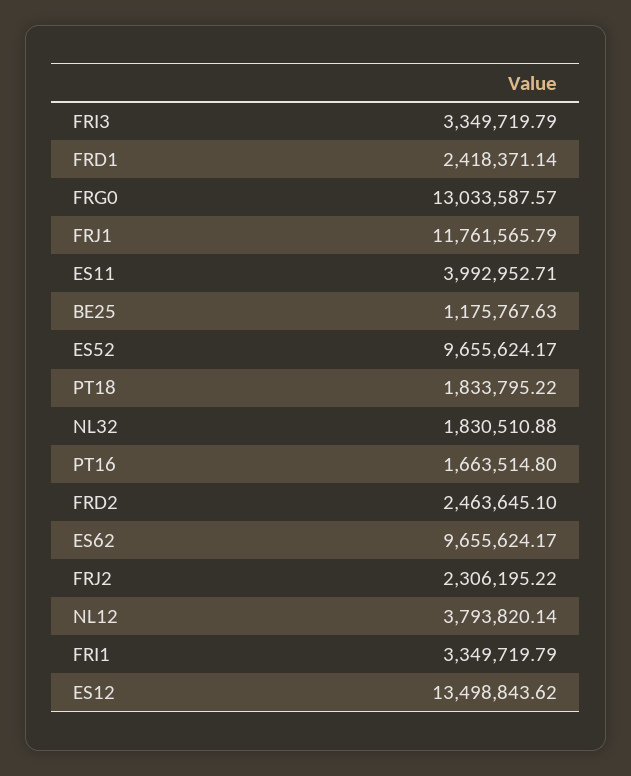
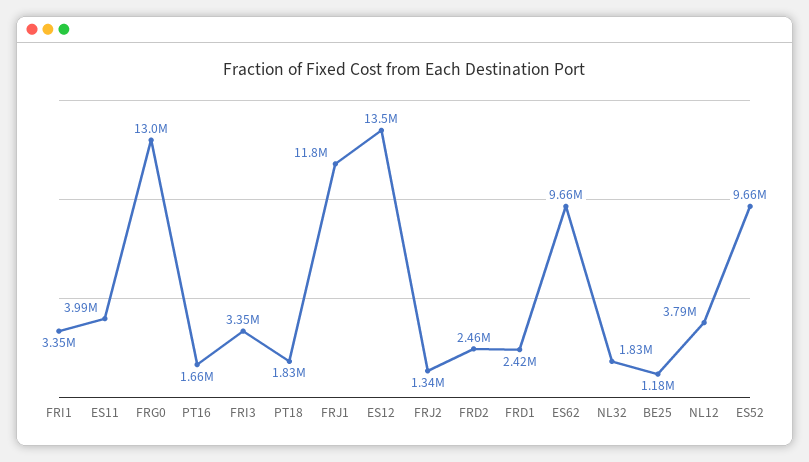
  {
    "FRI3": 3349719.79,
    "FRD1": 2418371.14,
    "FRG0": 13033587.57,
    "FRJ1": 11761565.79,
    "ES11": 3992952.71,
    "BE25": 1175767.63,
    "ES52": 9655624.17,
    "PT18": 1833795.22,
    "NL32": 1830510.88,
    "PT16": 1663514.8,
    "FRD2": 2463645.1,
    "ES62": 9655624.17,
-   "FRJ2": 2306195.22,
+   "FRJ2": 1340000,
    "NL12": 3793820.14,
    "FRI1": 3349719.79,
    "ES12": 13498843.62
  }

